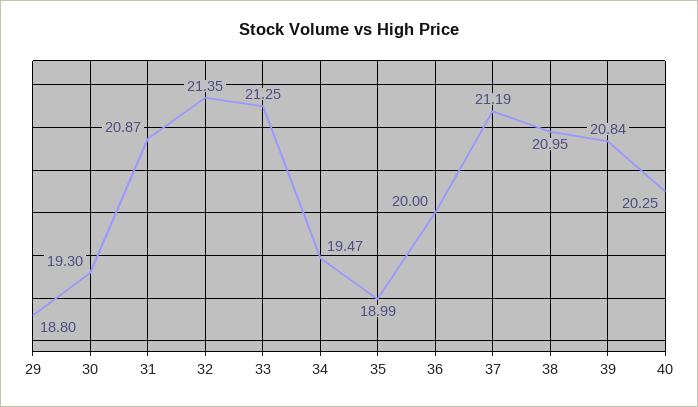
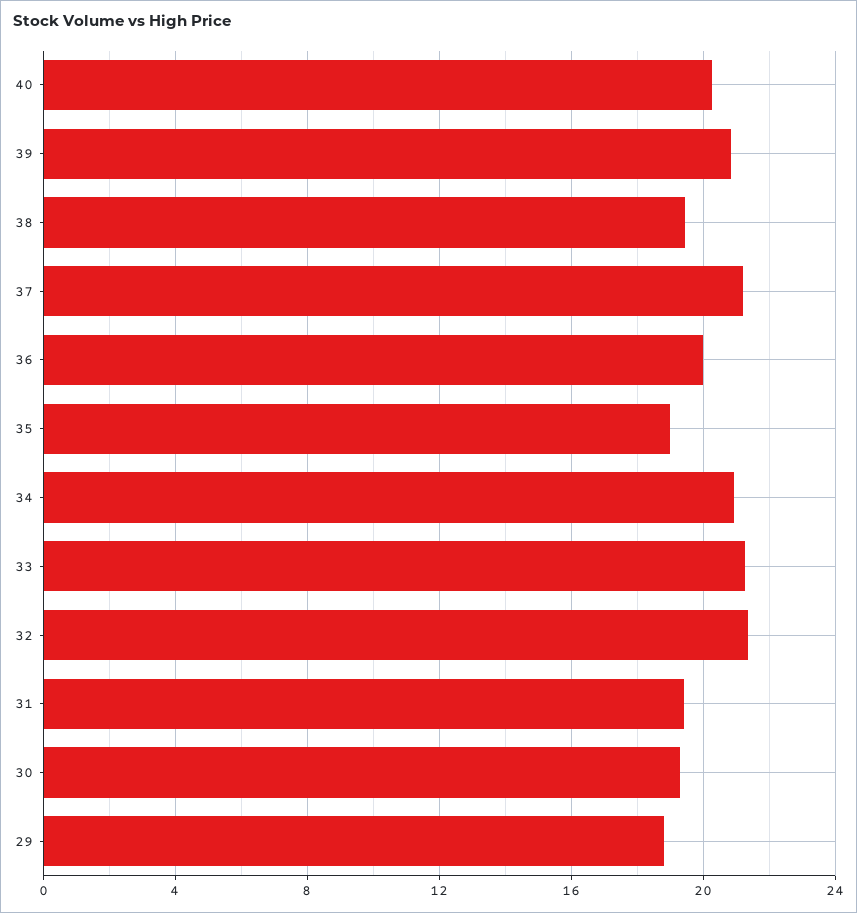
  {
    "29": 18.8,
    "30": 19.3,
-   "31": 20.87,
+   "31": 19.5,
    "32": 21.35,
    "33": 21.25,
-   "34": 19.47,
+   "34": 21,
    "35": 18.99,
    "36": 20,
    "37": 21.19,
-   "38": 20.95,
+   "38": 19.5,
    "39": 20.84,
    "40": 20.25
  }

